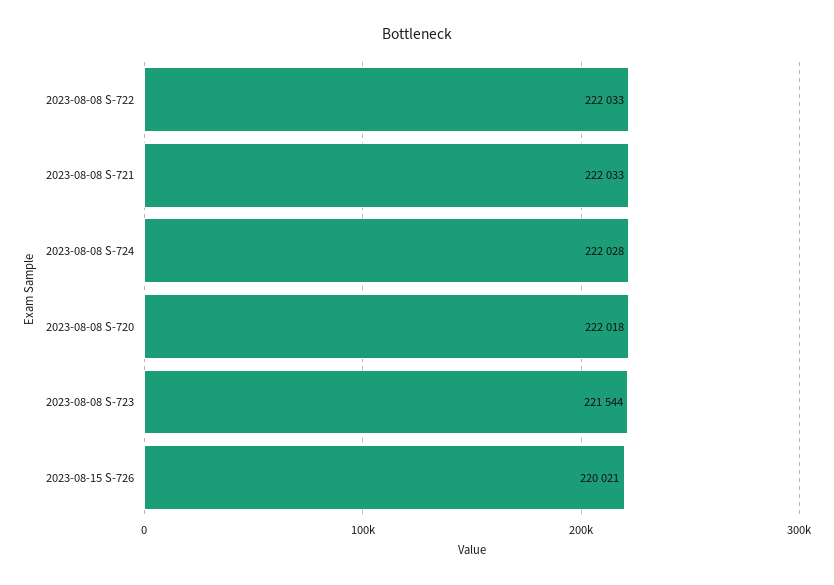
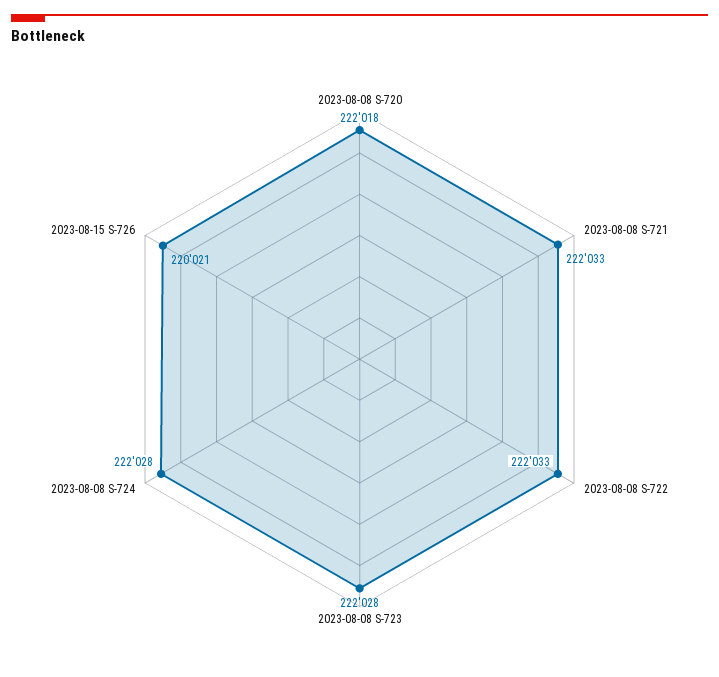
  {
    "2023-08-08 S-722": 222033,
    "2023-08-08 S-721": 222033,
    "2023-08-08 S-724": 222028,
    "2023-08-08 S-720": 222018,
-   "2023-08-08 S-723": 221544,
+   "2023-08-08 S-723": 222028,
    "2023-08-15 S-726": 220021
  }

